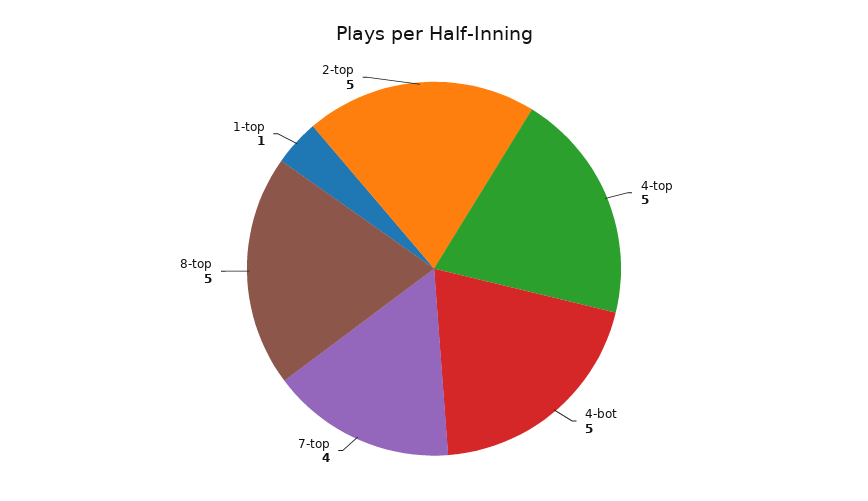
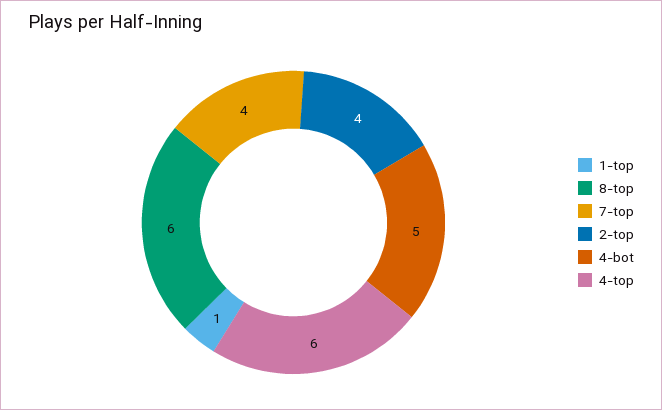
  {
-   "4-top": 5,
+   "4-top": 6,
    "4-bot": 5,
    "7-top": 4,
-   "8-top": 5,
+   "8-top": 6,
    "1-top": 1,
-   "2-top": 5
+   "2-top": 4
  }

